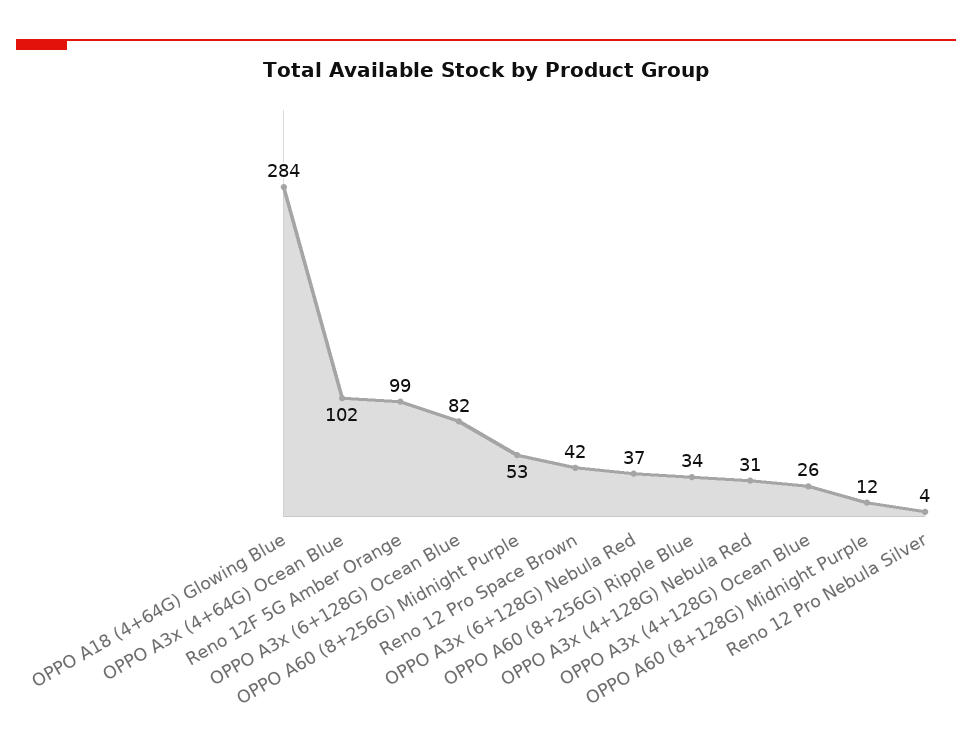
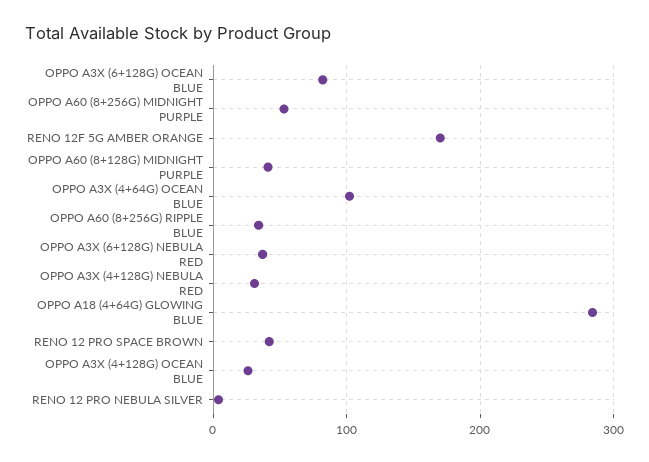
  {
    "OPPO A18 (4+64G) Glowing Blue": 284,
    "OPPO A3x (4+64G) Ocean Blue": 102,
-   "Reno 12F 5G Amber Orange": 99,
+   "Reno 12F 5G Amber Orange": 170,
    "OPPO A3x (6+128G) Ocean Blue": 82,
    "OPPO A60 (8+256G) Midnight Purple": 53,
    "Reno 12 Pro Space Brown": 42,
    "OPPO A3x (6+128G) Nebula Red": 37,
    "OPPO A60 (8+256G) Ripple Blue": 34,
    "OPPO A3x (4+128G) Nebula Red": 31,
    "OPPO A3x (4+128G) Ocean Blue": 26,
-   "OPPO A60 (8+128G) Midnight Purple": 12,
+   "OPPO A60 (8+128G) Midnight Purple": 40,
    "Reno 12 Pro Nebula Silver": 4
  }

